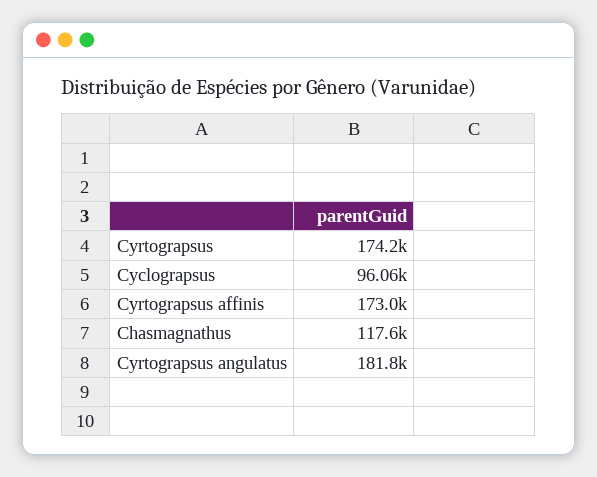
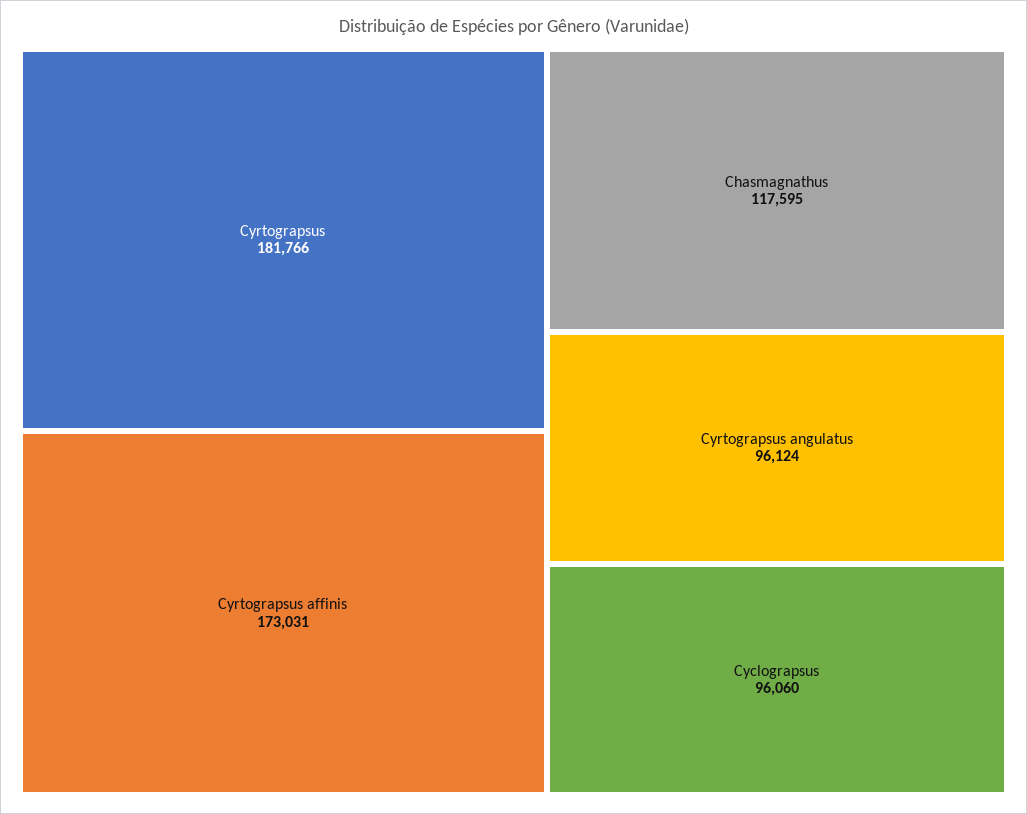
  {
-   "Cyrtograpsus": 174200,
+   "Cyrtograpsus": 181766,
    "Cyclograpsus": 96060,
    "Cyrtograpsus affinis": 173031,
    "Chasmagnathus": 117595,
-   "Cyrtograpsus angulatus": 181800
+   "Cyrtograpsus angulatus": 96124
  }

